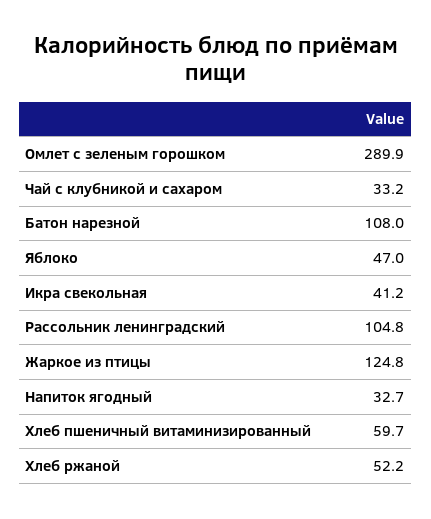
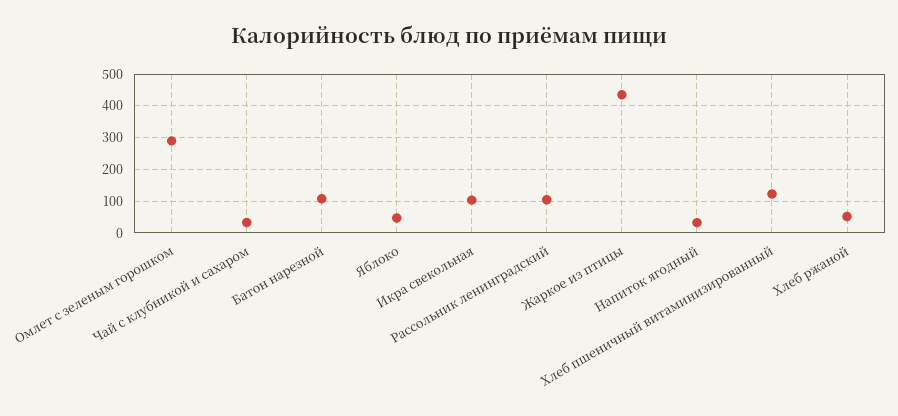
  {
    "Омлет с зеленым горошком": 289.9,
    "Чай с клубникой и сахаром": 33.2,
    "Батон нарезной": 108,
    "Яблоко": 47,
-   "Икра свекольная": 41.2,
+   "Икра свекольная": 100,
    "Рассольник ленинградский": 104.8,
-   "Жаркое из птицы": 124.8,
+   "Жаркое из птицы": 440,
    "Напиток ягодный": 32.7,
-   "Хлеб пшеничный витаминизированный": 59.7,
+   "Хлеб пшеничный витаминизированный": 120,
    "Хлеб ржаной": 52.2
  }

